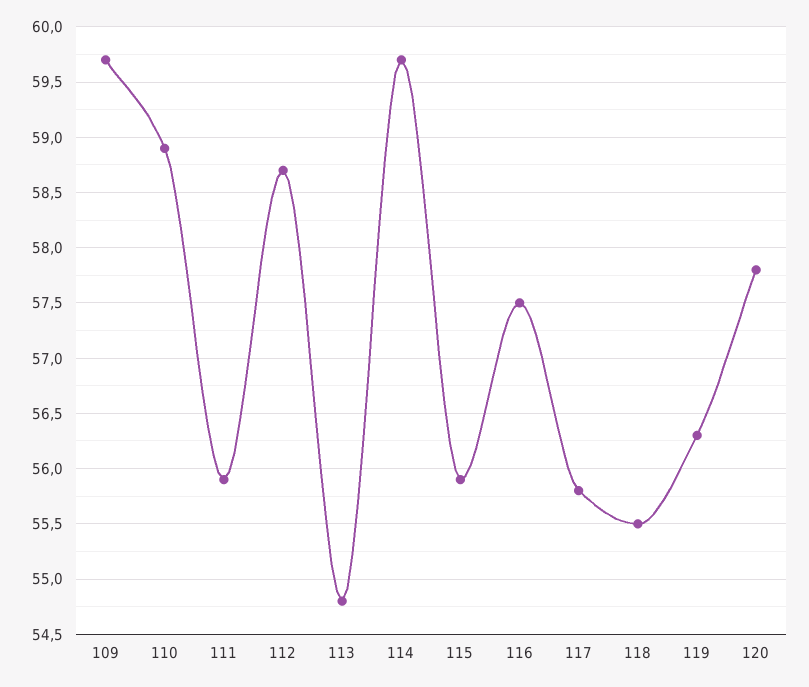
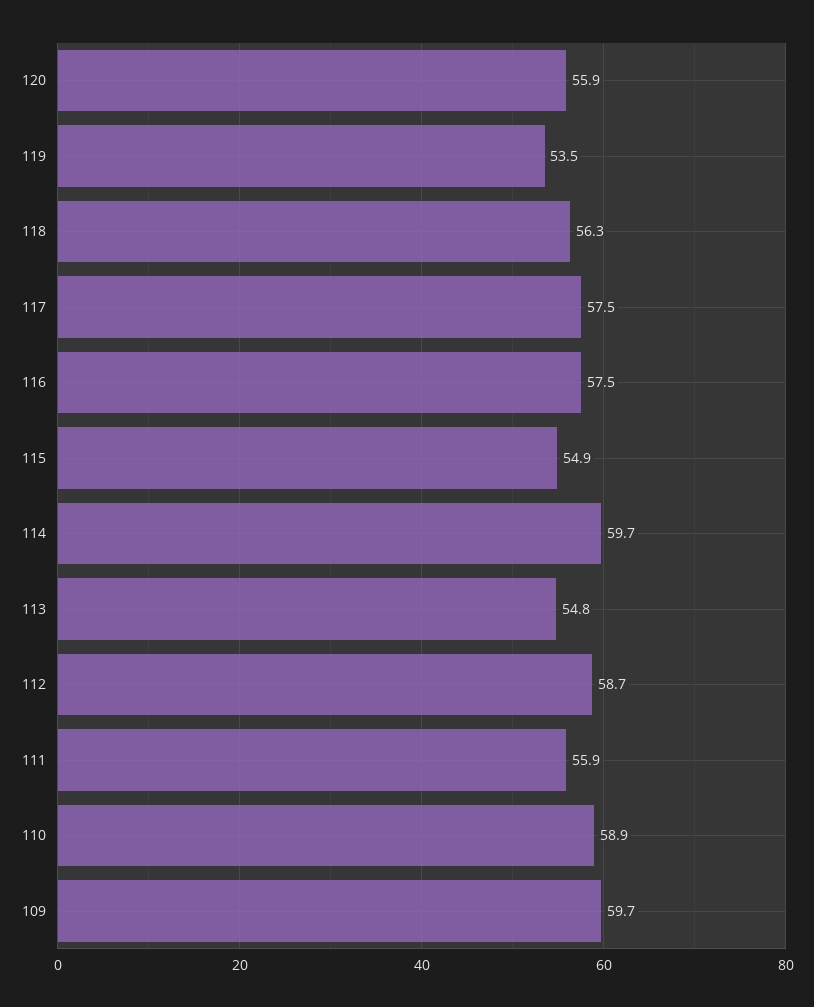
  {
    "109": 59.7,
    "110": 58.9,
    "111": 55.9,
    "112": 58.7,
    "113": 54.8,
    "114": 59.7,
-   "115": 55.9,
+   "115": 54.9,
    "116": 57.5,
-   "117": 55.8,
+   "117": 57.5,
-   "118": 55.5,
+   "118": 56.3,
-   "119": 56.3,
+   "119": 53.5,
-   "120": 57.8
+   "120": 55.9
  }

